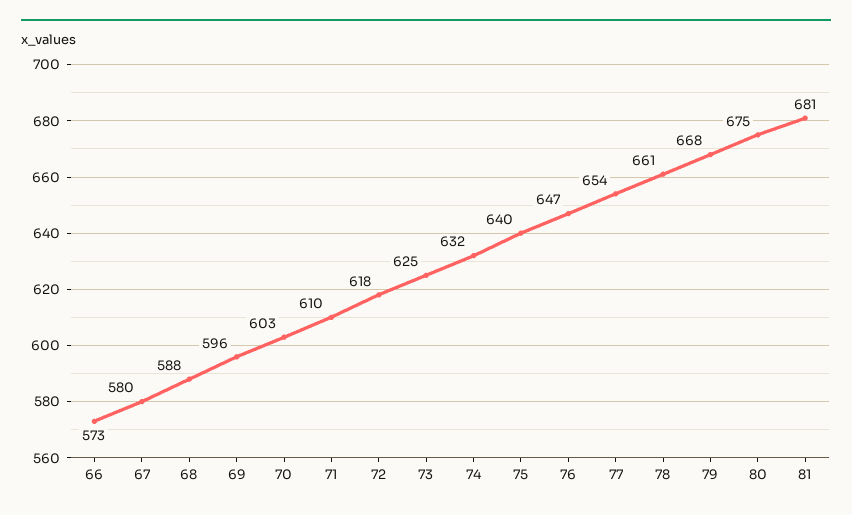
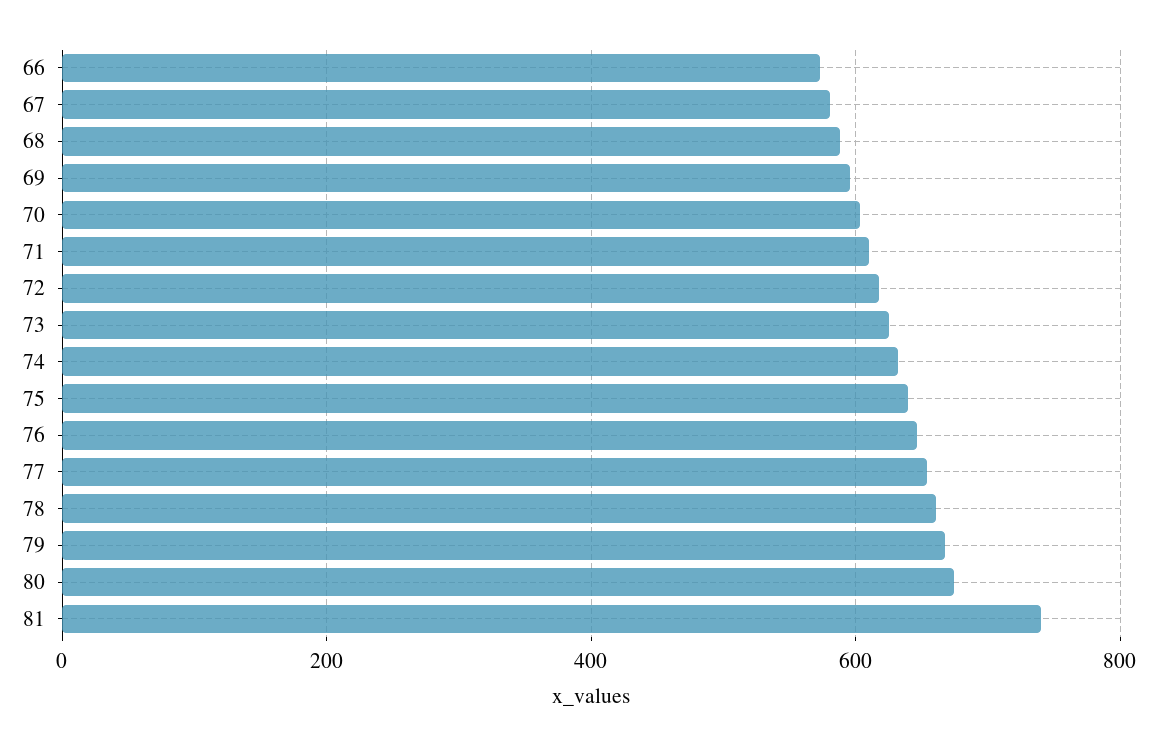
  {
    "66": 573,
    "67": 580,
    "68": 588,
    "69": 596,
    "70": 603,
    "71": 610,
    "72": 618,
    "73": 625,
    "74": 632,
    "75": 640,
    "76": 647,
    "77": 654,
    "78": 661,
    "79": 668,
    "80": 675,
-   "81": 681
+   "81": 740
  }

